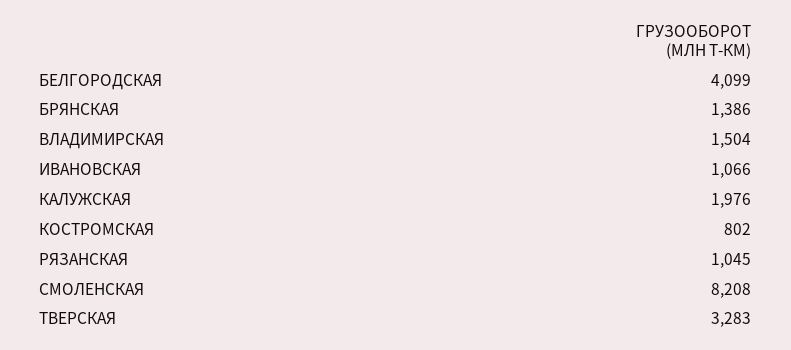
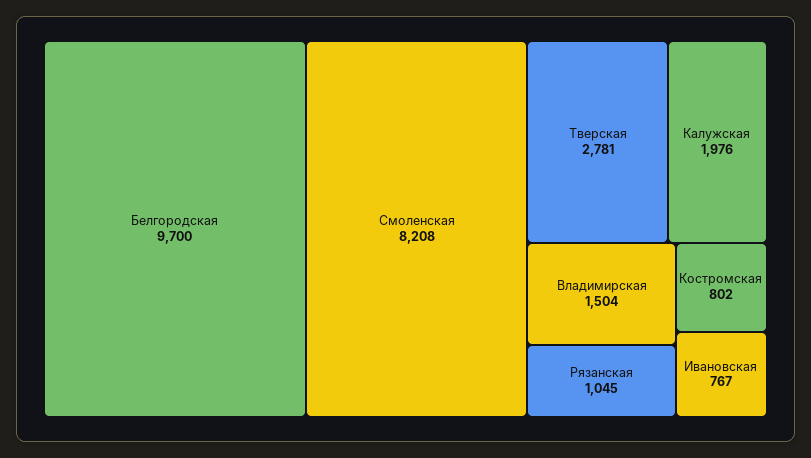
  {
-   "БЕЛГОРОДСКАЯ": 4099,
+   "БЕЛГОРОДСКАЯ": 9700,
-   "БРЯНСКАЯ": 1386,
    "ВЛАДИМИРСКАЯ": 1504,
-   "ИВАНОВСКАЯ": 1066,
+   "ИВАНОВСКАЯ": 767,
    "КАЛУЖСКАЯ": 1976,
    "КОСТРОМСКАЯ": 802,
    "РЯЗАНСКАЯ": 1045,
    "СМОЛЕНСКАЯ": 8208,
-   "ТВЕРСКАЯ": 3283
+   "ТВЕРСКАЯ": 2781
  }

